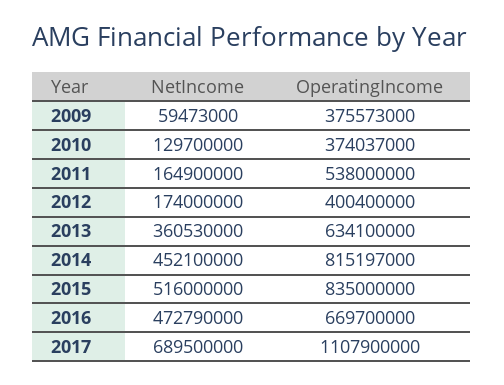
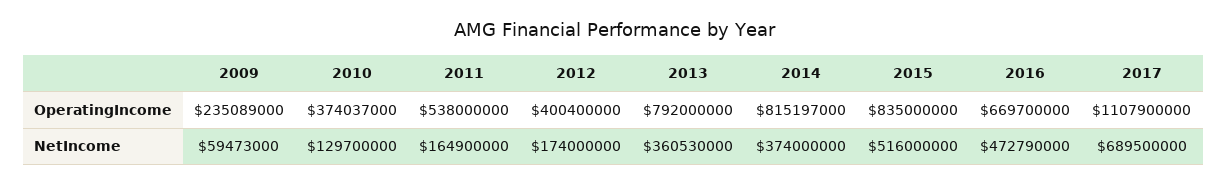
  {
    "NetIncome": {
      "2009": 59473000,
      "2010": 129700000,
      "2011": 164900000,
      "2012": 174000000,
      "2013": 360530000,
-     "2014": 452100000,
+     "2014": 374000000,
      "2015": 516000000,
      "2016": 472790000,
      "2017": 689500000
    },
    "OperatingIncome": {
-     "2009": 375573000,
+     "2009": 235089000,
      "2010": 374037000,
      "2011": 538000000,
      "2012": 400400000,
-     "2013": 634100000,
+     "2013": 792000000,
      "2014": 815197000,
      "2015": 835000000,
      "2016": 669700000,
      "2017": 1107900000
    }
  }

